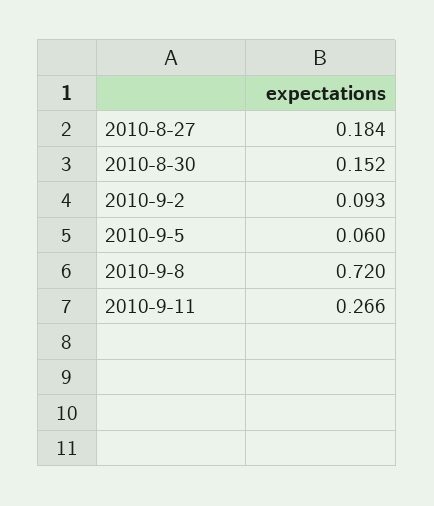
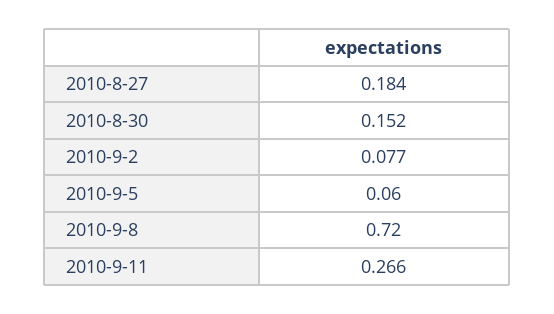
  {
    "2010-8-27": 0.184,
    "2010-8-30": 0.152,
-   "2010-9-2": 0.093,
+   "2010-9-2": 0.077,
    "2010-9-5": 0.06,
    "2010-9-8": 0.72,
    "2010-9-11": 0.266
  }

